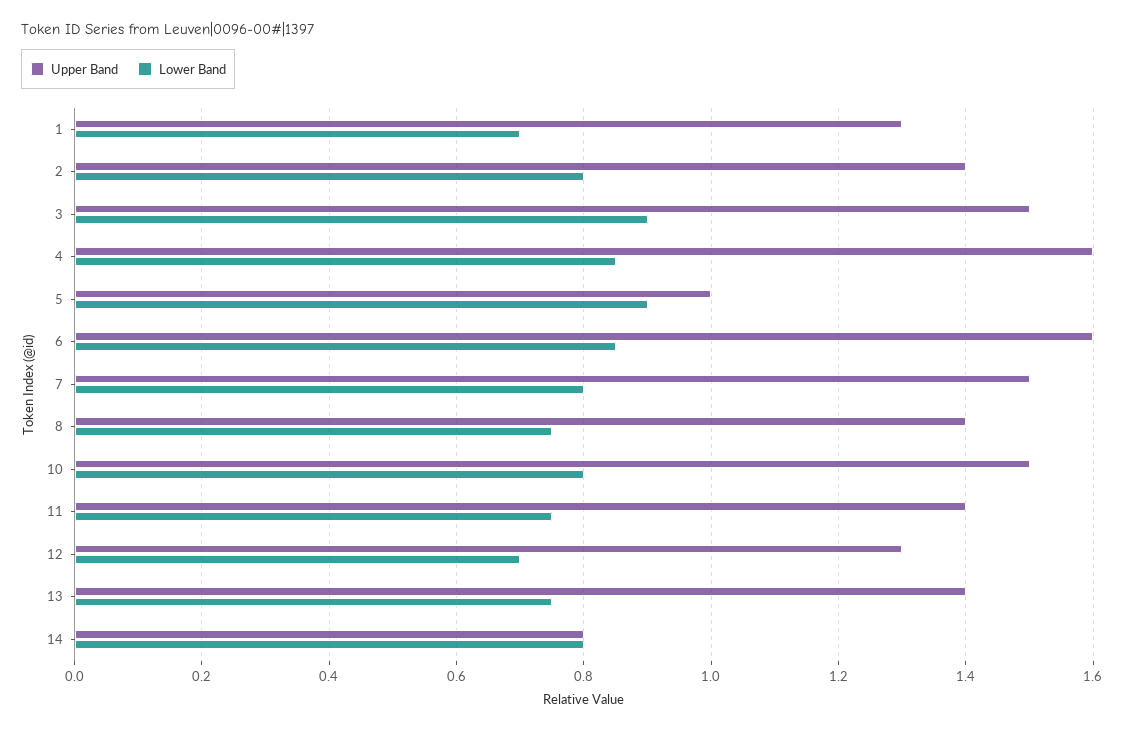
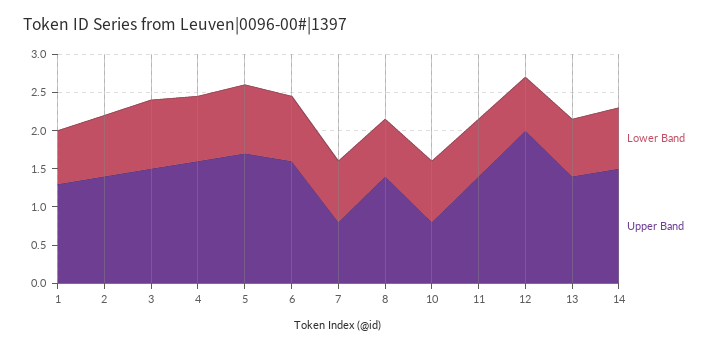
  {
    "Upper Band": {
      "1": 1.3,
      "2": 1.4,
      "3": 1.5,
      "4": 1.6,
-     "5": 1,
+     "5": 1.75,
      "6": 1.6,
-     "7": 1.5,
+     "7": 0.75,
      "8": 1.4,
-     "10": 1.5,
+     "10": 0.75,
      "11": 1.4,
-     "12": 1.3,
+     "12": 2,
      "13": 1.4,
-     "14": 0.8
+     "14": 1.5
    },
    "Lower Band": {
      "1": 0.7,
      "2": 0.8,
      "3": 0.9,
      "4": 0.85,
      "5": 0.9,
      "6": 0.85,
      "7": 0.8,
      "8": 0.75,
      "10": 0.8,
      "11": 0.75,
      "12": 0.7,
      "13": 0.75,
      "14": 0.8
    }
  }

